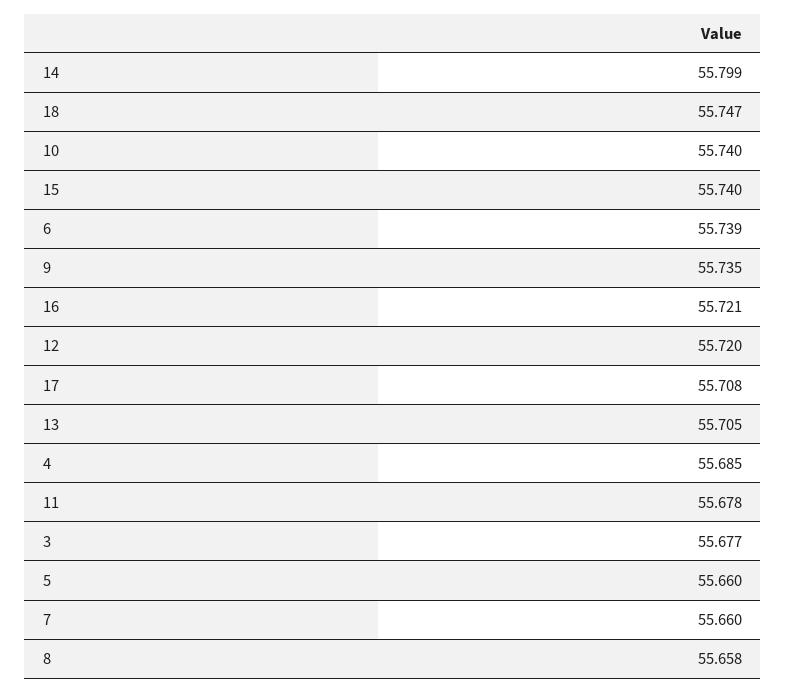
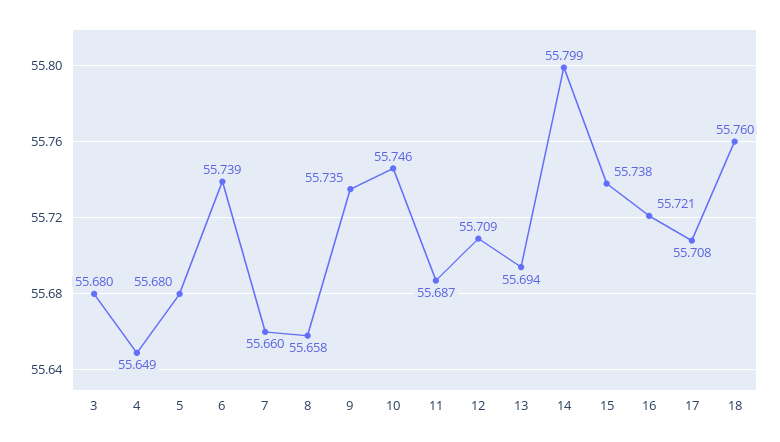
  {
    "14": 55.799,
-   "18": 55.747,
+   "18": 55.76,
-   "10": 55.74,
+   "10": 55.746,
-   "15": 55.74,
+   "15": 55.738,
    "6": 55.739,
    "9": 55.735,
    "16": 55.721,
-   "12": 55.72,
+   "12": 55.709,
    "17": 55.708,
-   "13": 55.705,
+   "13": 55.694,
-   "4": 55.685,
+   "4": 55.649,
-   "11": 55.678,
+   "11": 55.687,
-   "3": 55.677,
+   "3": 55.68,
-   "5": 55.66,
+   "5": 55.68,
    "7": 55.66,
    "8": 55.658
  }

